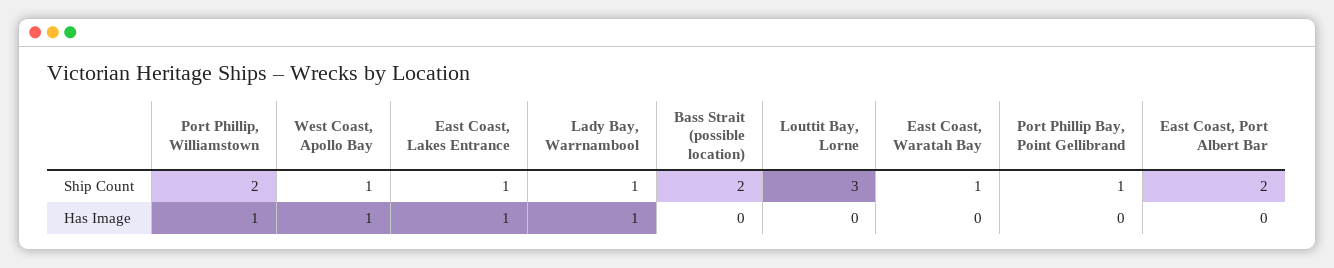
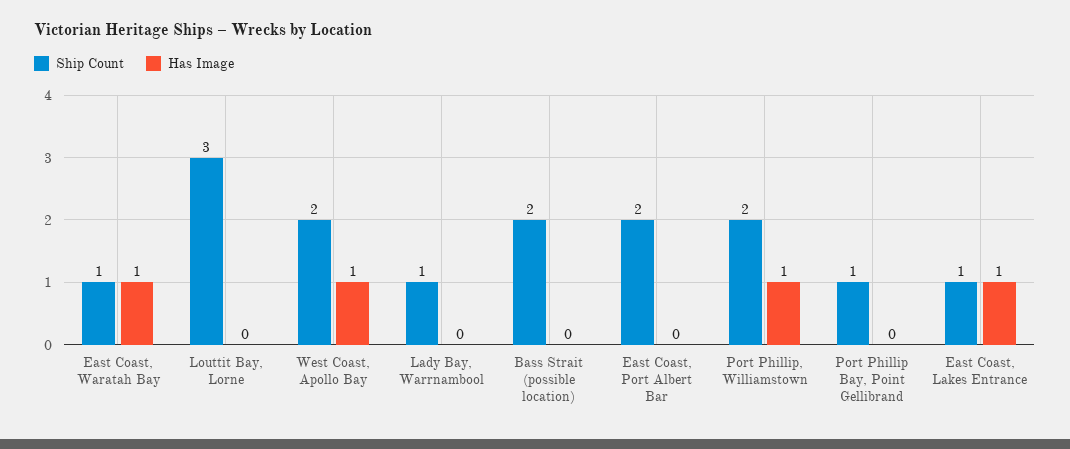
  {
    "Ship Count": {
      "Port Phillip, Williamstown": 2,
-     "West Coast, Apollo Bay": 1,
+     "West Coast, Apollo Bay": 2,
      "East Coast, Lakes Entrance": 1,
      "Lady Bay, Warrnambool": 1,
      "Bass Strait (possible location)": 2,
      "Louttit Bay, Lorne": 3,
      "East Coast, Waratah Bay": 1,
      "Port Phillip Bay, Point Gellibrand": 1,
      "East Coast, Port Albert Bar": 2
    },
    "Has Image": {
      "Port Phillip, Williamstown": 1,
      "West Coast, Apollo Bay": 1,
      "East Coast, Lakes Entrance": 1,
-     "Lady Bay, Warrnambool": 1,
+     "Lady Bay, Warrnambool": 0,
      "Bass Strait (possible location)": 0,
      "Louttit Bay, Lorne": 0,
-     "East Coast, Waratah Bay": 0,
+     "East Coast, Waratah Bay": 1,
      "Port Phillip Bay, Point Gellibrand": 0,
      "East Coast, Port Albert Bar": 0
    }
  }

